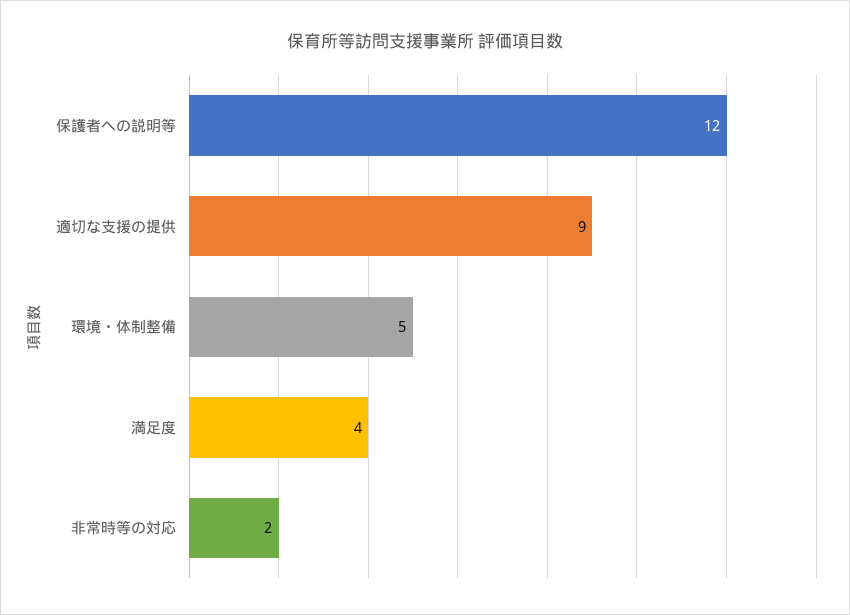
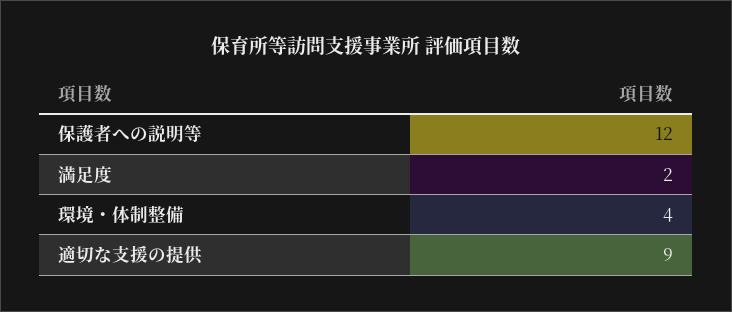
  {
    "保護者への説明等": 12,
    "適切な支援の提供": 9,
-   "環境・体制整備": 5,
+   "環境・体制整備": 4,
-   "満足度": 4,
+   "満足度": 2
-   "非常時等の対応": 2
  }

